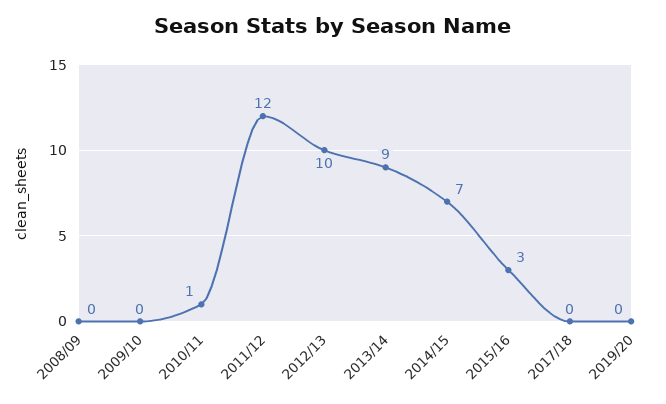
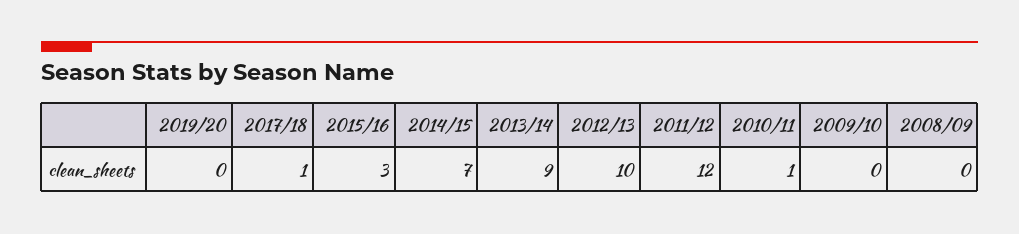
  {
    "2008/09": 0,
    "2009/10": 0,
    "2010/11": 1,
    "2011/12": 12,
    "2012/13": 10,
    "2013/14": 9,
    "2014/15": 7,
    "2015/16": 3,
-   "2017/18": 0,
+   "2017/18": 1,
    "2019/20": 0
  }

